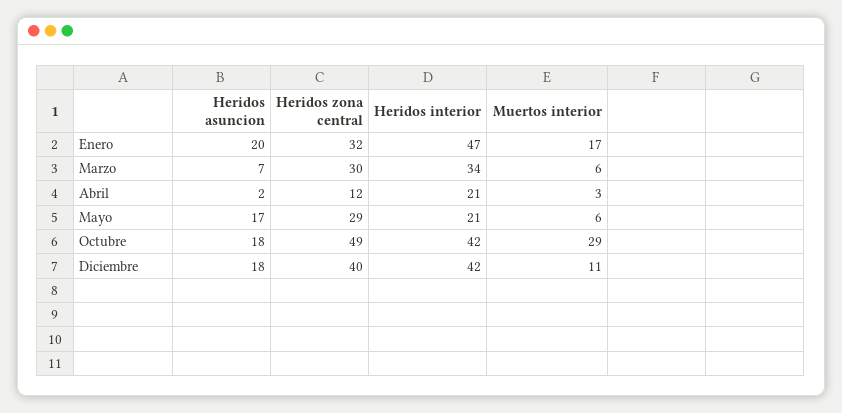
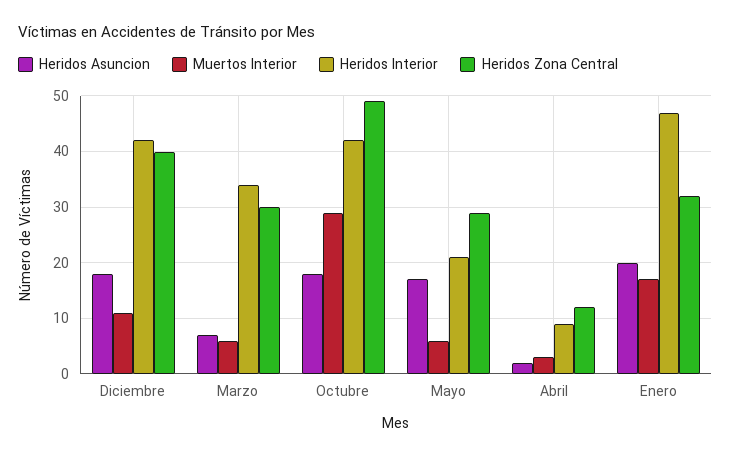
  {
    "Heridos asuncion": {
      "Enero": 20,
      "Marzo": 7,
      "Abril": 2,
      "Mayo": 17,
      "Octubre": 18,
      "Diciembre": 18
    },
    "Heridos zona central": {
      "Enero": 32,
      "Marzo": 30,
      "Abril": 12,
      "Mayo": 29,
      "Octubre": 49,
      "Diciembre": 40
    },
    "Heridos interior": {
      "Enero": 47,
      "Marzo": 34,
-     "Abril": 21,
+     "Abril": 10,
      "Mayo": 21,
      "Octubre": 42,
      "Diciembre": 42
    },
    "Muertos interior": {
      "Enero": 17,
      "Marzo": 6,
      "Abril": 3,
      "Mayo": 6,
      "Octubre": 29,
      "Diciembre": 11
    }
  }

